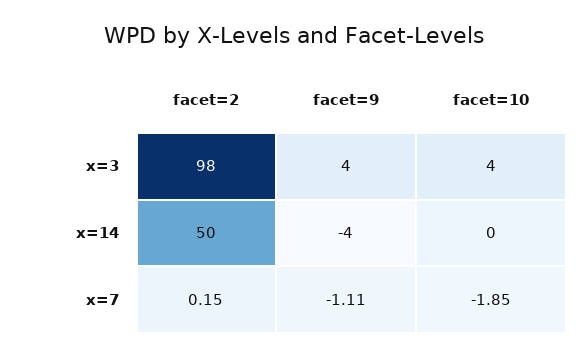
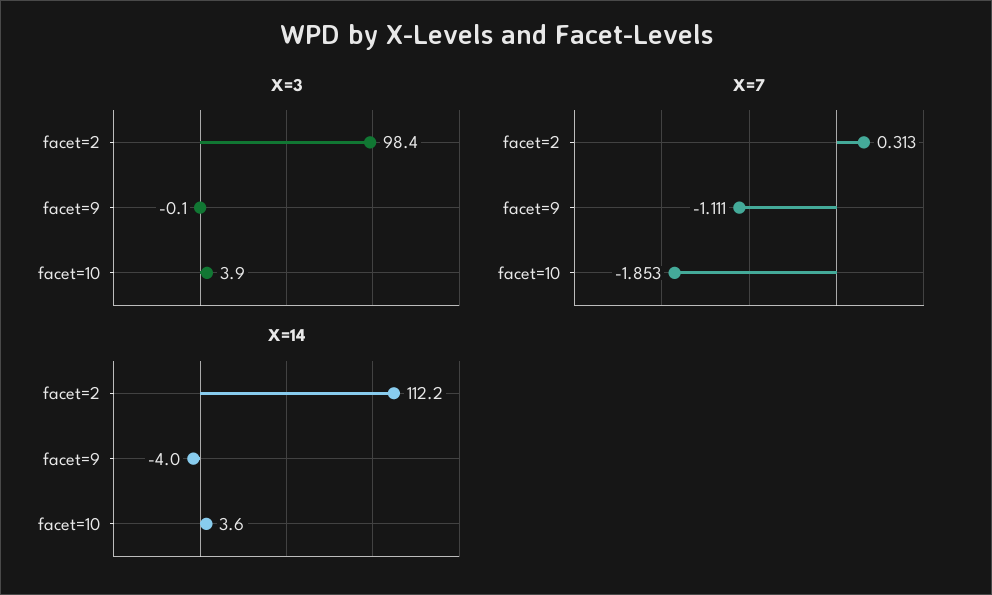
  {
    "x=3": {
      "facet=2": 98.4,
-     "facet=9": 4,
+     "facet=9": -0.1,
      "facet=10": 3.9
    },
    "x=14": {
-     "facet=2": 50,
+     "facet=2": 112.2,
      "facet=9": -4,
-     "facet=10": 0
+     "facet=10": 3.6
    },
    "x=7": {
-     "facet=2": 0.15,
+     "facet=2": 0.313,
      "facet=9": -1.111,
      "facet=10": -1.853
    }
  }

